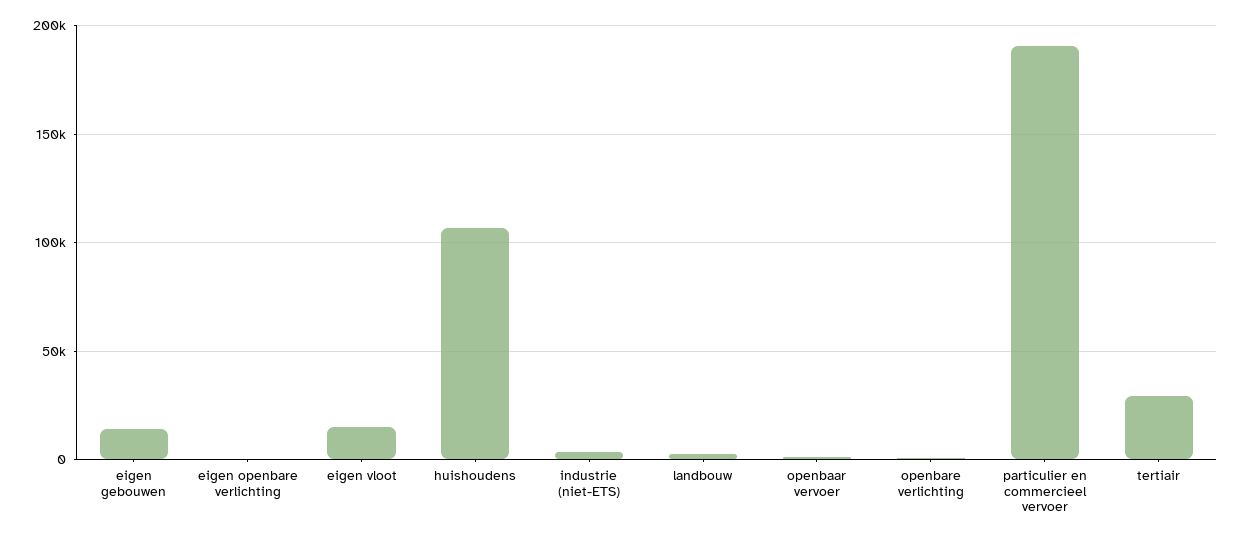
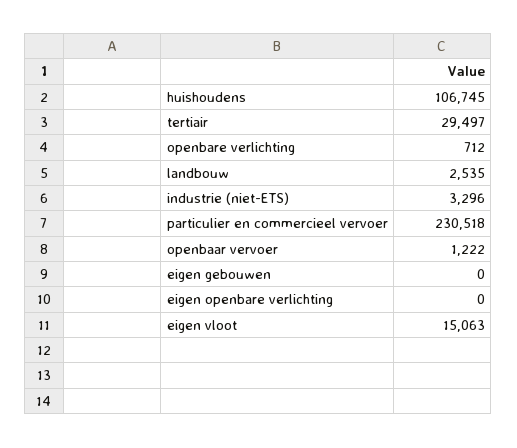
  {
-   "eigen gebouwen": 15000,
+   "eigen gebouwen": 0,
    "eigen openbare verlichting": 0,
    "eigen vloot": 15063,
    "huishoudens": 106745,
    "industrie (niet-ETS)": 3296,
    "landbouw": 2535,
    "openbaar vervoer": 1222,
    "openbare verlichting": 712,
-   "particulier en commercieel vervoer": 190000,
+   "particulier en commercieel vervoer": 230518,
    "tertiair": 29497
  }

